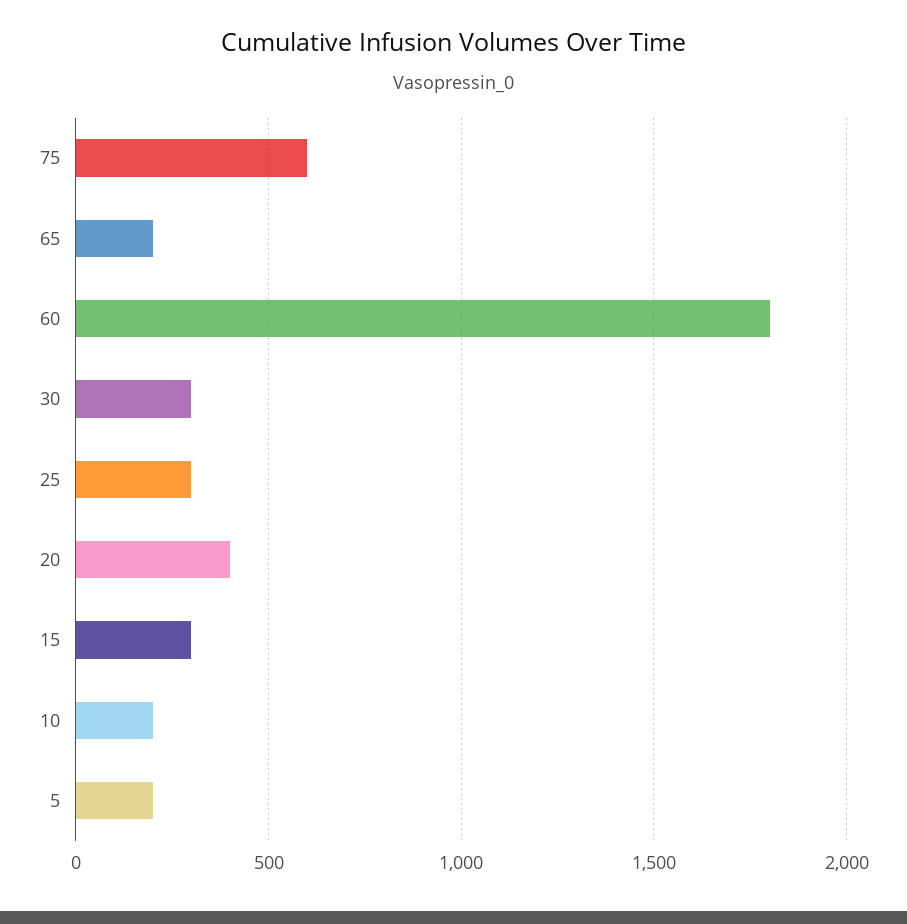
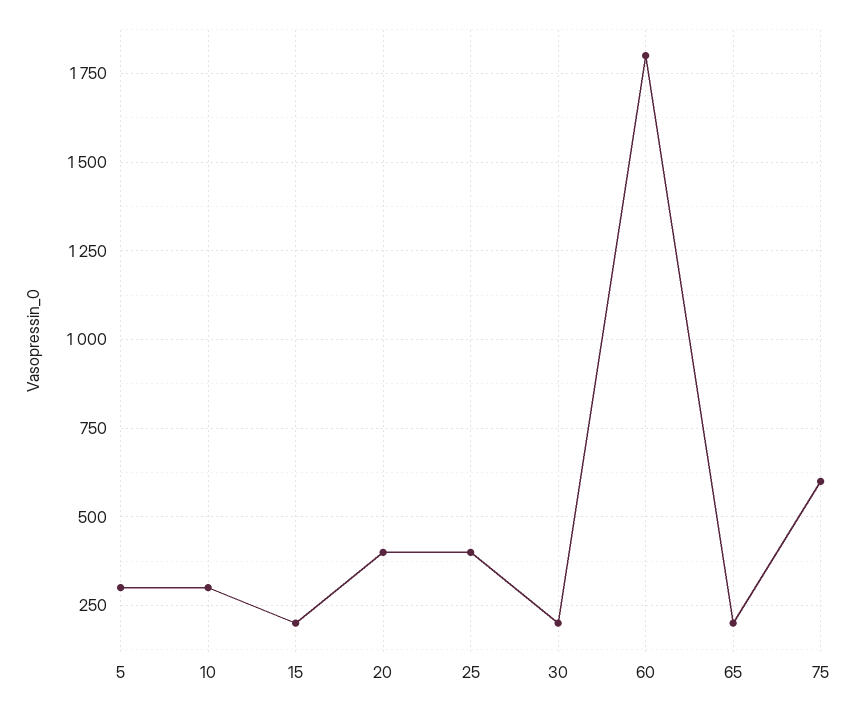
  {
    "75": 600,
    "65": 200,
    "60": 1800,
-   "30": 300,
+   "30": 200,
-   "25": 300,
+   "25": 400,
    "20": 400,
-   "15": 300,
+   "15": 200,
-   "10": 200,
+   "10": 300,
-   "5": 200
+   "5": 300
  }

